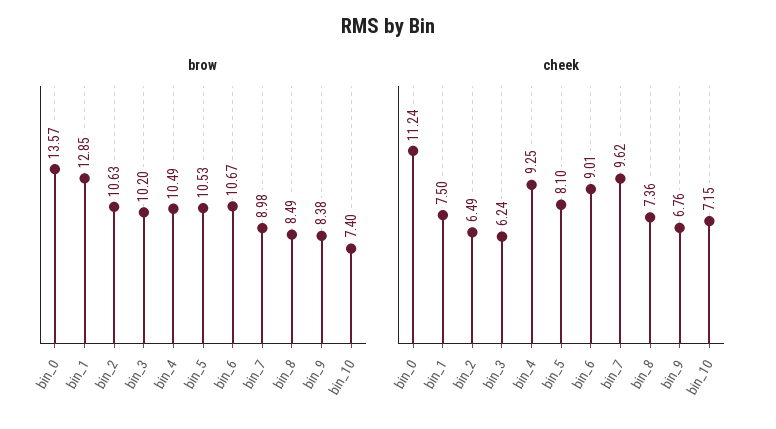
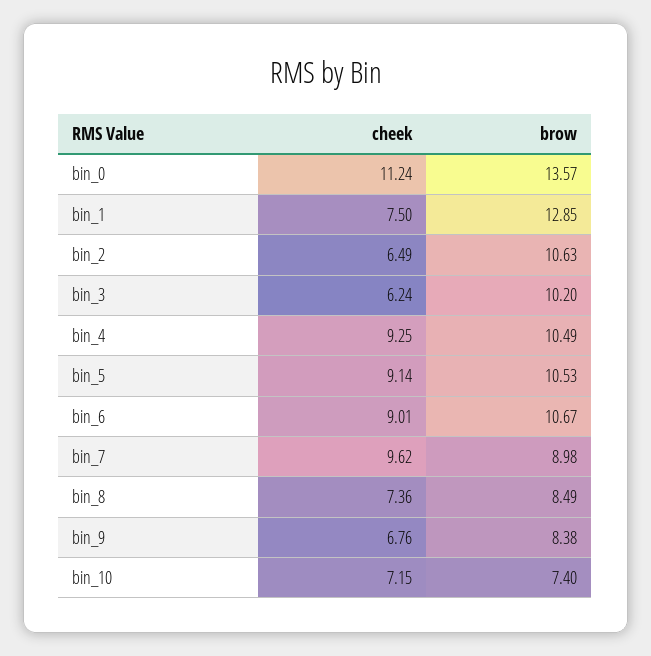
  {
    "brow": {
      "bin_0": 13.57,
      "bin_1": 12.85,
      "bin_2": 10.63,
      "bin_3": 10.2,
      "bin_4": 10.49,
      "bin_5": 10.53,
      "bin_6": 10.67,
      "bin_7": 8.98,
      "bin_8": 8.49,
      "bin_9": 8.38,
      "bin_10": 7.4
    },
    "cheek": {
      "bin_0": 11.24,
      "bin_1": 7.5,
      "bin_2": 6.49,
      "bin_3": 6.24,
      "bin_4": 9.25,
-     "bin_5": 8.1,
+     "bin_5": 9.14,
      "bin_6": 9.01,
      "bin_7": 9.62,
      "bin_8": 7.36,
      "bin_9": 6.76,
      "bin_10": 7.15
    }
  }

